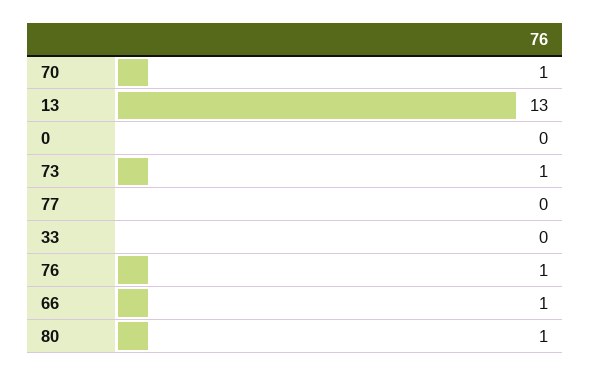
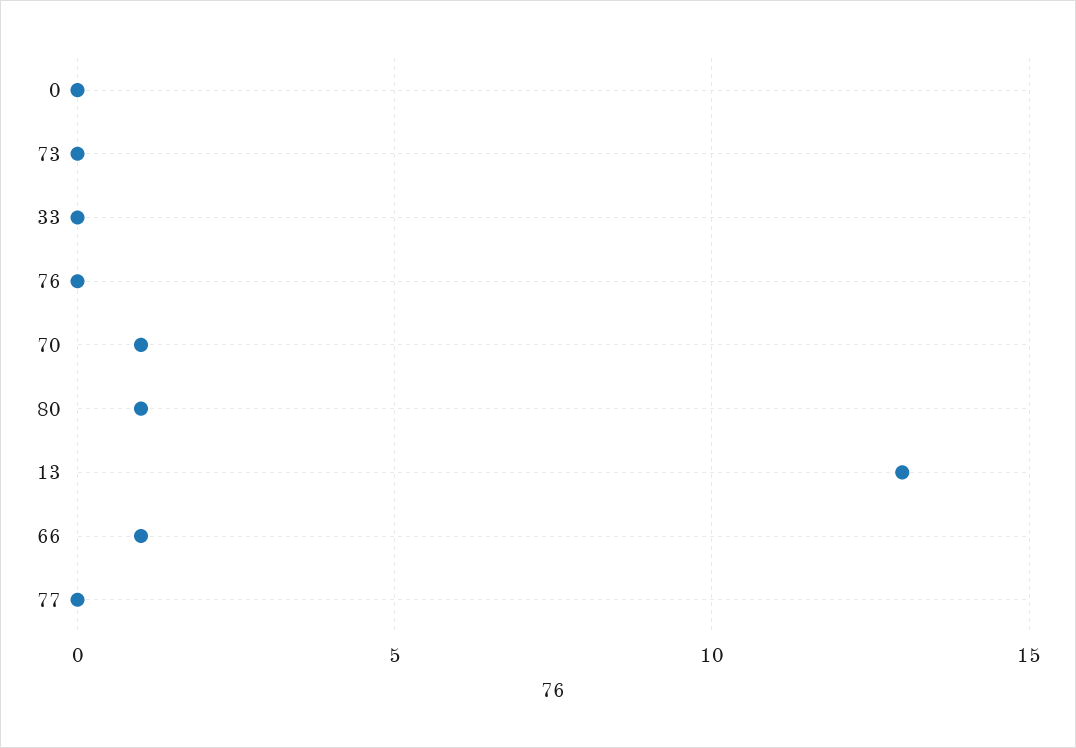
  {
    "70": 1,
    "13": 13,
    "0": 0,
-   "73": 1,
+   "73": 0,
    "77": 0,
    "33": 0,
-   "76": 1,
+   "76": 0,
    "66": 1,
    "80": 1
  }

